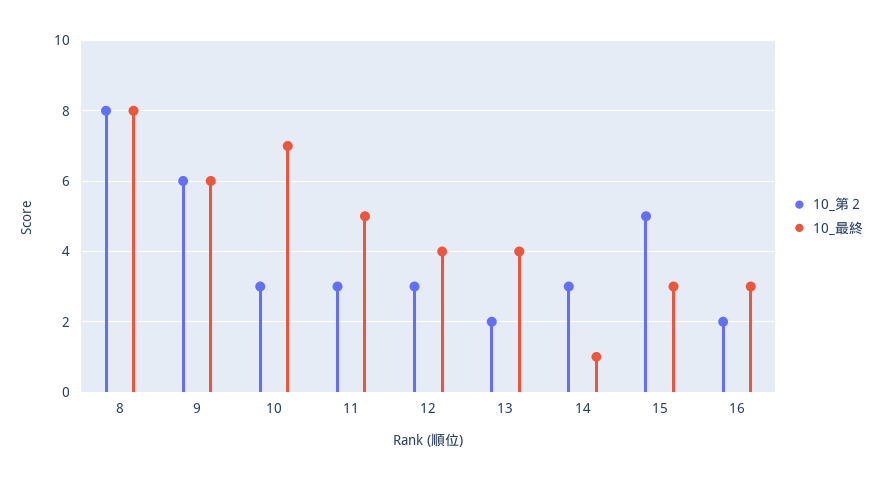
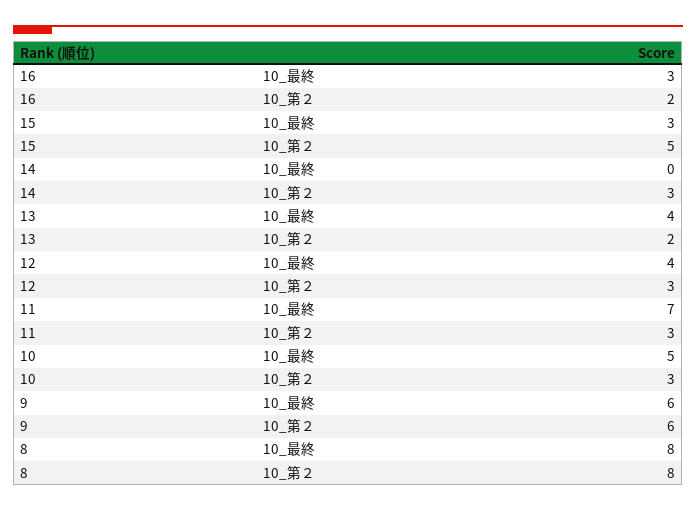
  {
    "10_第２": {
      "8": 8,
      "9": 6,
      "10": 3,
      "11": 3,
      "12": 3,
      "13": 2,
      "14": 3,
      "15": 5,
      "16": 2
    },
    "10_最終": {
      "8": 8,
      "9": 6,
-     "10": 7,
+     "10": 5,
-     "11": 5,
+     "11": 7,
      "12": 4,
      "13": 4,
-     "14": 1,
+     "14": 0,
      "15": 3,
      "16": 3
    }
  }

